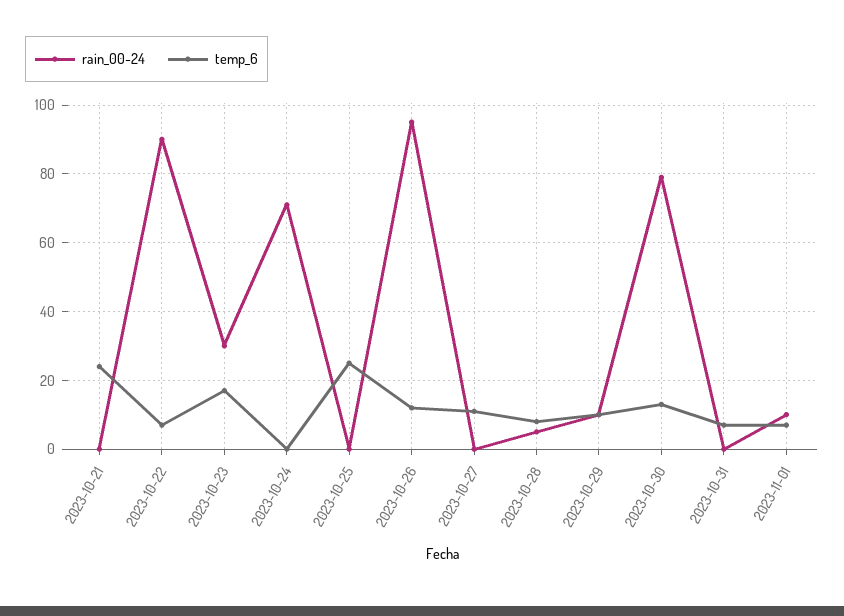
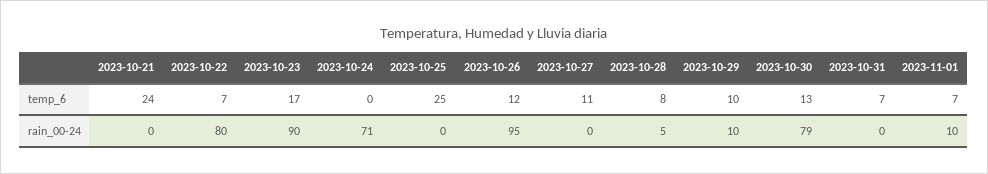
  {
    "rain_00-24": {
      "2023-10-21": 0,
-     "2023-10-22": 90,
+     "2023-10-22": 80,
-     "2023-10-23": 30,
+     "2023-10-23": 90,
      "2023-10-24": 71,
      "2023-10-25": 0,
      "2023-10-26": 95,
      "2023-10-27": 0,
      "2023-10-28": 5,
      "2023-10-29": 10,
      "2023-10-30": 79,
      "2023-10-31": 0,
      "2023-11-01": 10
    },
    "temp_6": {
      "2023-10-21": 24,
      "2023-10-22": 7,
      "2023-10-23": 17,
      "2023-10-24": 0,
      "2023-10-25": 25,
      "2023-10-26": 12,
      "2023-10-27": 11,
      "2023-10-28": 8,
      "2023-10-29": 10,
      "2023-10-30": 13,
      "2023-10-31": 7,
      "2023-11-01": 7
    }
  }

